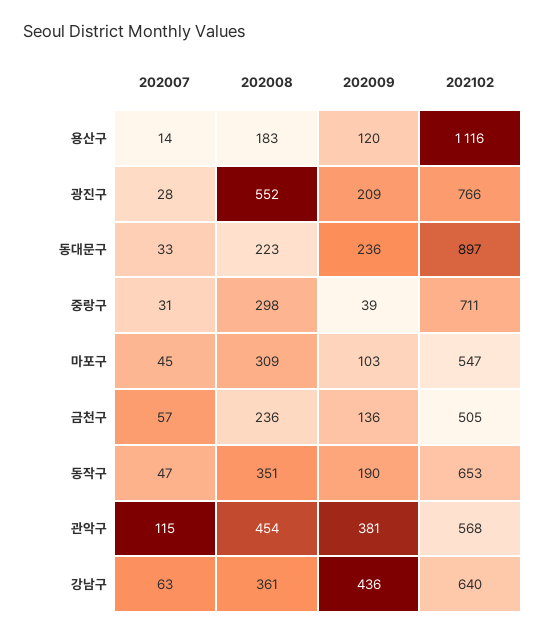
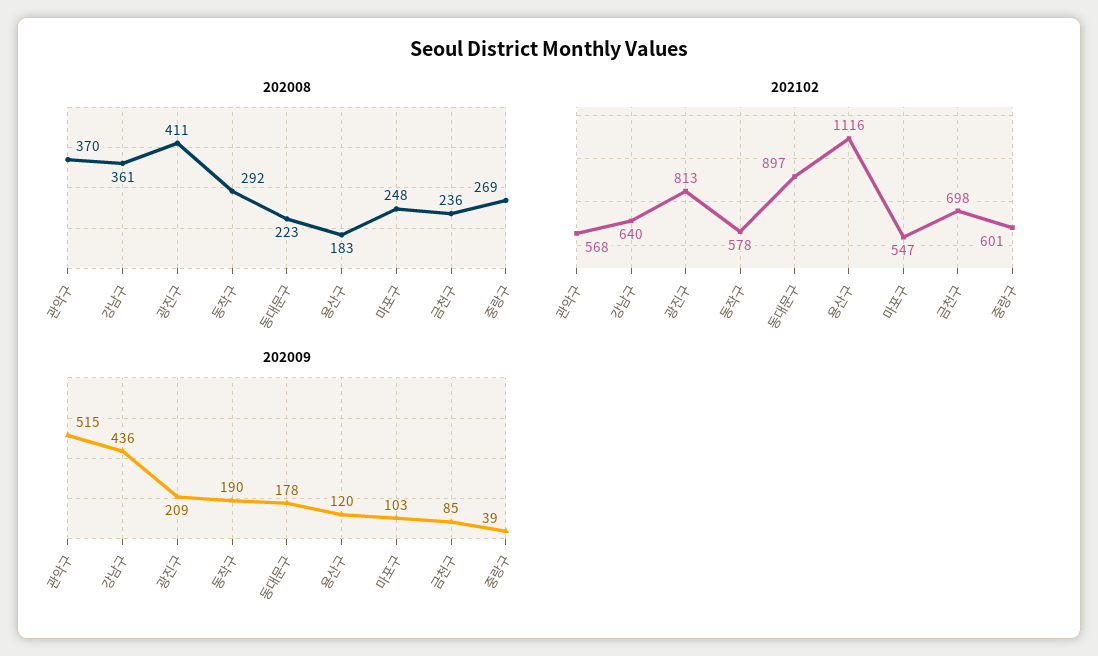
  {
-   "202007": {
-     "용산구": 14,
-     "광진구": 28,
-     "동대문구": 33,
-     "중랑구": 31,
-     "마포구": 45,
-     "금천구": 57,
-     "동작구": 47,
-     "관악구": 115,
-     "강남구": 63
-   },
    "202008": {
      "용산구": 183,
-     "광진구": 552,
+     "광진구": 411,
      "동대문구": 223,
-     "중랑구": 298,
+     "중랑구": 269,
-     "마포구": 309,
+     "마포구": 248,
      "금천구": 236,
-     "동작구": 351,
+     "동작구": 292,
-     "관악구": 454,
+     "관악구": 370,
      "강남구": 361
    },
    "202009": {
      "용산구": 120,
      "광진구": 209,
-     "동대문구": 236,
+     "동대문구": 178,
      "중랑구": 39,
      "마포구": 103,
-     "금천구": 136,
+     "금천구": 85,
      "동작구": 190,
-     "관악구": 381,
+     "관악구": 515,
      "강남구": 436
    },
    "202102": {
      "용산구": 1116,
-     "광진구": 766,
+     "광진구": 813,
      "동대문구": 897,
-     "중랑구": 711,
+     "중랑구": 601,
      "마포구": 547,
-     "금천구": 505,
+     "금천구": 698,
-     "동작구": 653,
+     "동작구": 578,
      "관악구": 568,
      "강남구": 640
    }
  }

